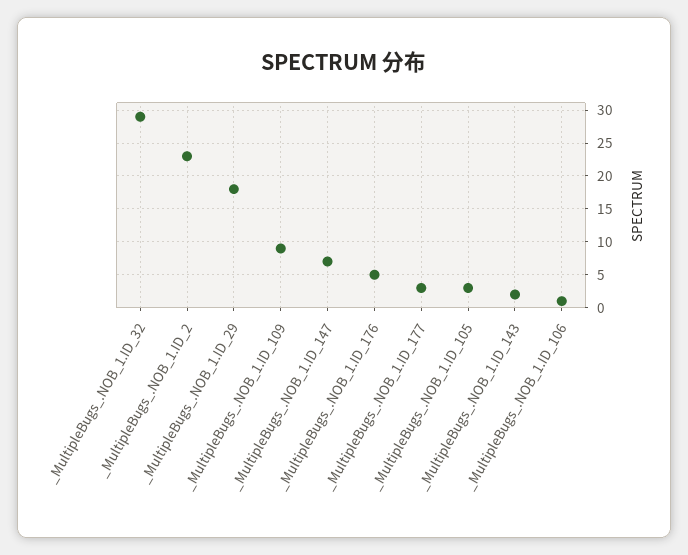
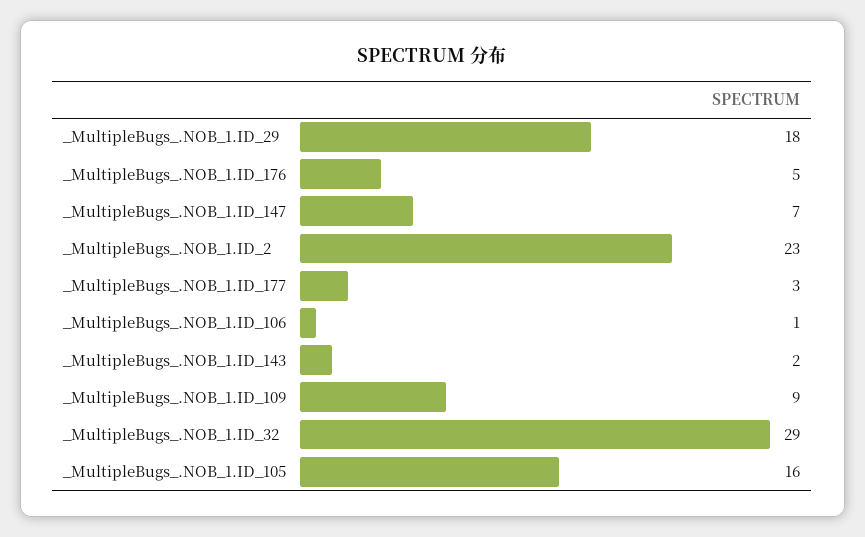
  {
    "_MultipleBugs_.NOB_1.ID_32": 29,
    "_MultipleBugs_.NOB_1.ID_2": 23,
    "_MultipleBugs_.NOB_1.ID_29": 18,
    "_MultipleBugs_.NOB_1.ID_109": 9,
    "_MultipleBugs_.NOB_1.ID_147": 7,
    "_MultipleBugs_.NOB_1.ID_176": 5,
    "_MultipleBugs_.NOB_1.ID_177": 3,
-   "_MultipleBugs_.NOB_1.ID_105": 3,
+   "_MultipleBugs_.NOB_1.ID_105": 16,
    "_MultipleBugs_.NOB_1.ID_143": 2,
    "_MultipleBugs_.NOB_1.ID_106": 1
  }

